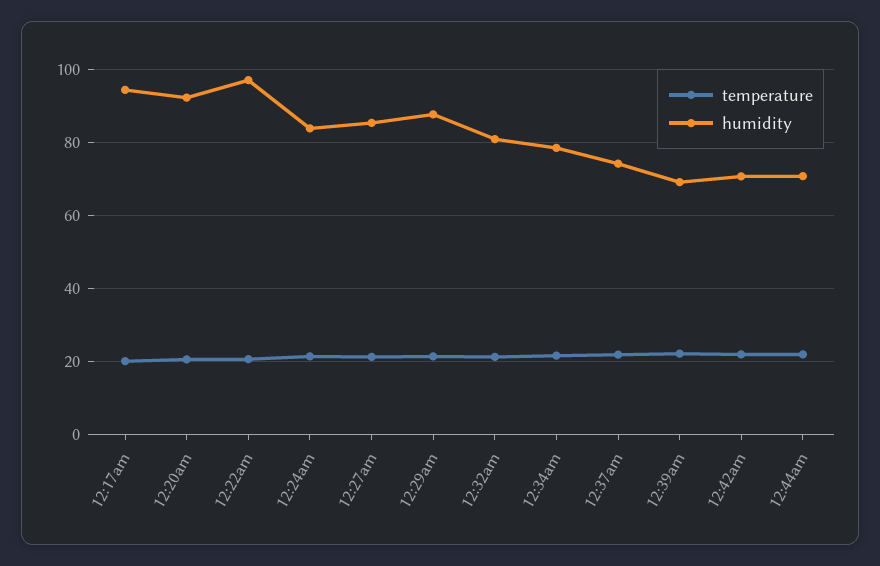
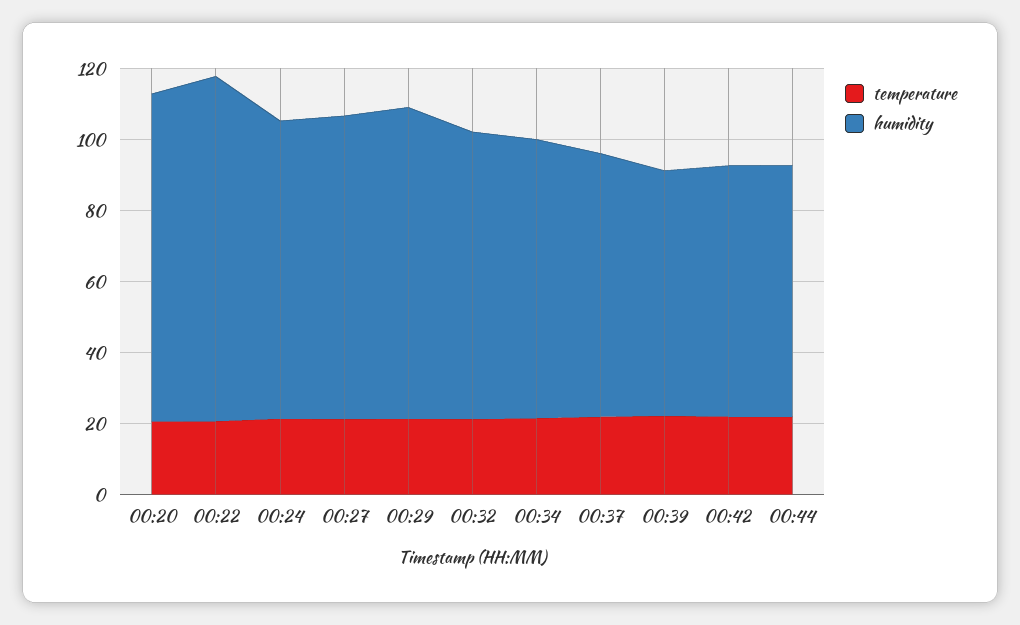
  {
    "temperature": {
-     "12:17am": 20,
      "12:20am": 20,
      "12:22am": 20,
      "12:24am": 22,
      "12:27am": 22,
      "12:29am": 22,
      "12:32am": 22,
      "12:34am": 22,
      "12:37am": 22,
      "12:39am": 22,
      "12:42am": 22,
      "12:44am": 22
    },
    "humidity": {
-     "12:17am": 94,
      "12:20am": 92,
      "12:22am": 98,
      "12:24am": 84,
      "12:27am": 86,
      "12:29am": 88,
      "12:32am": 80,
      "12:34am": 78,
      "12:37am": 74,
      "12:39am": 70,
      "12:42am": 70,
      "12:44am": 70
    }
  }

